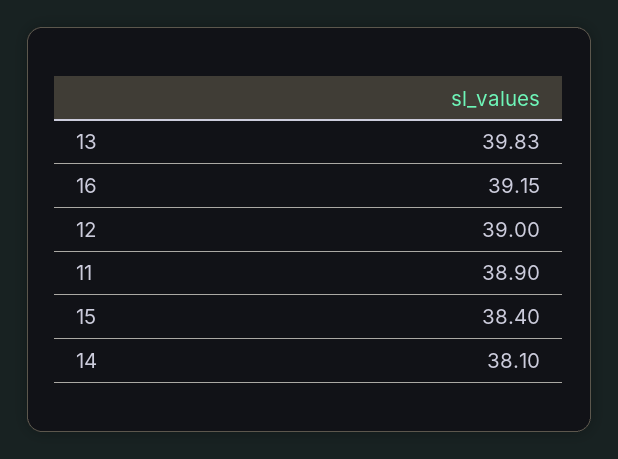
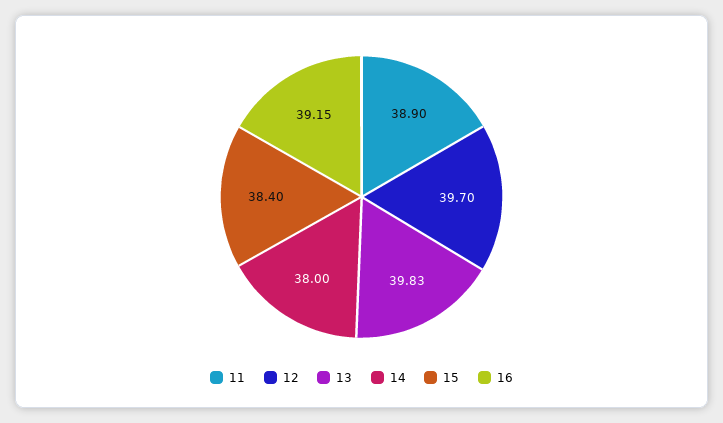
  {
    "13": 39.83,
    "16": 39.15,
-   "12": 39,
+   "12": 39.7,
    "11": 38.9,
    "15": 38.4,
-   "14": 38.1
+   "14": 38
  }

